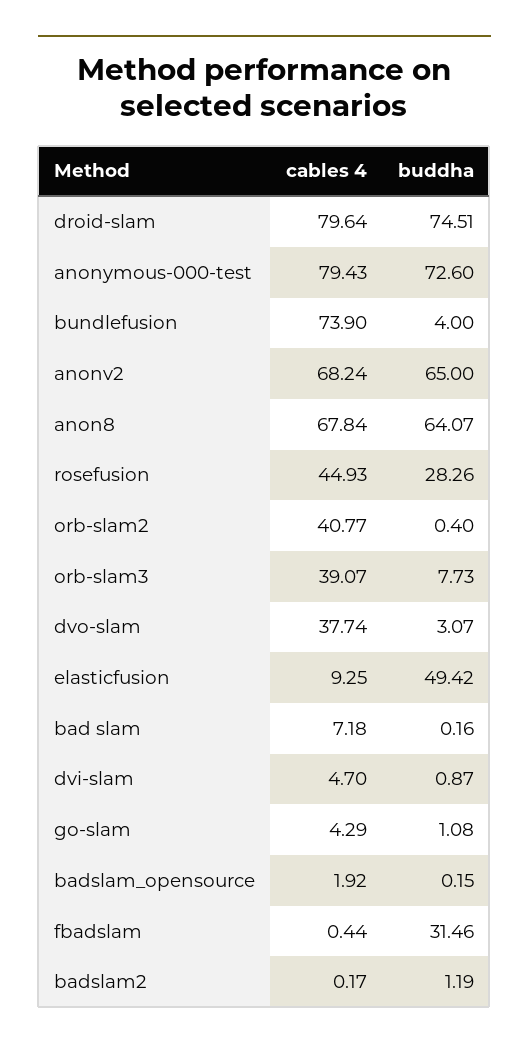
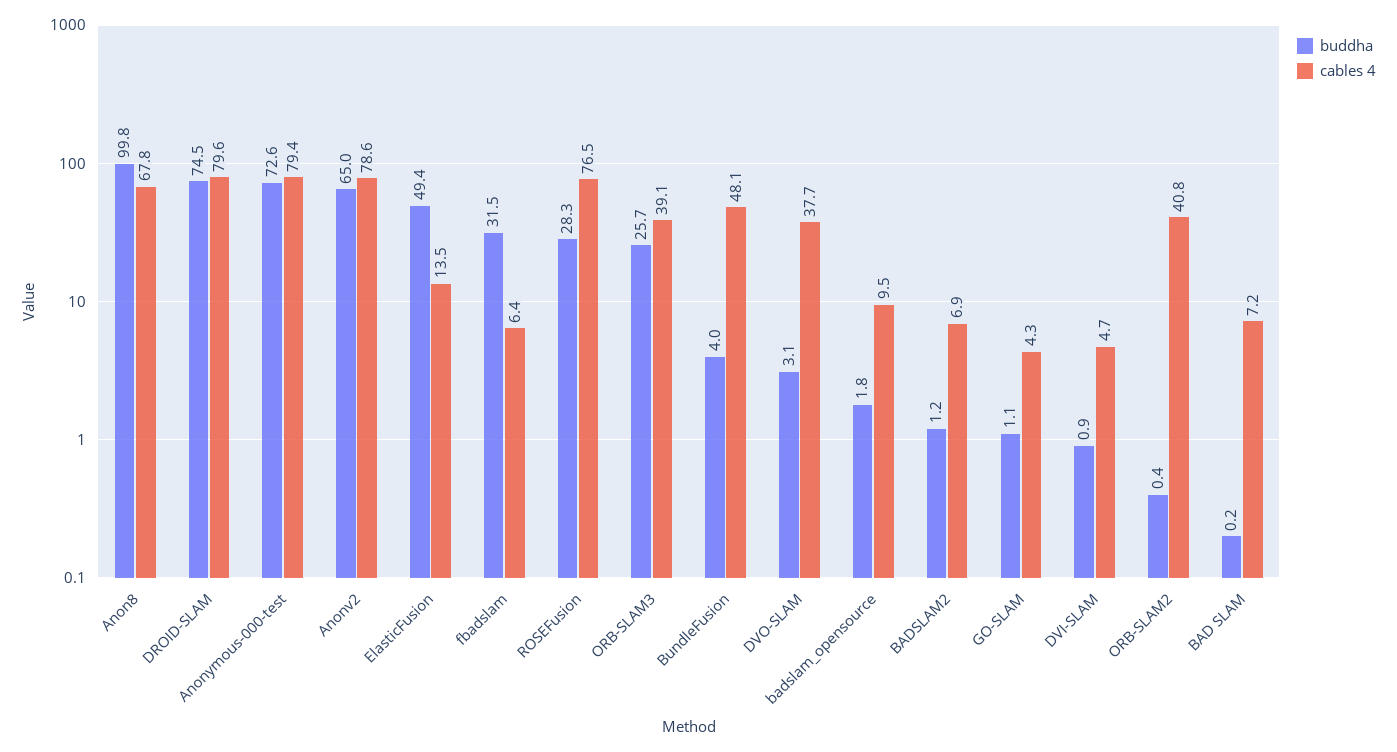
  {
    "cables 4": {
      "droid-slam": 79.64,
      "anonymous-000-test": 79.43,
-     "bundlefusion": 73.9,
+     "bundlefusion": 48.1,
-     "anonv2": 68.24,
+     "anonv2": 78.6,
      "anon8": 67.84,
-     "rosefusion": 44.93,
+     "rosefusion": 76.5,
      "orb-slam2": 40.77,
      "orb-slam3": 39.07,
      "dvo-slam": 37.74,
-     "elasticfusion": 9.25,
+     "elasticfusion": 13.5,
      "bad slam": 7.18,
      "dvi-slam": 4.7,
      "go-slam": 4.29,
-     "badslam_opensource": 1.92,
+     "badslam_opensource": 9.5,
-     "fbadslam": 0.44,
+     "fbadslam": 6.4,
-     "badslam2": 0.17
+     "badslam2": 6.9
    },
    "buddha": {
      "droid-slam": 74.51,
      "anonymous-000-test": 72.6,
      "bundlefusion": 4,
      "anonv2": 65,
-     "anon8": 64.07,
+     "anon8": 99.8,
      "rosefusion": 28.26,
      "orb-slam2": 0.4,
-     "orb-slam3": 7.73,
+     "orb-slam3": 25.7,
      "dvo-slam": 3.07,
      "elasticfusion": 49.42,
      "bad slam": 0.16,
      "dvi-slam": 0.87,
      "go-slam": 1.08,
-     "badslam_opensource": 0.15,
+     "badslam_opensource": 1.8,
      "fbadslam": 31.46,
      "badslam2": 1.19
    }
  }

